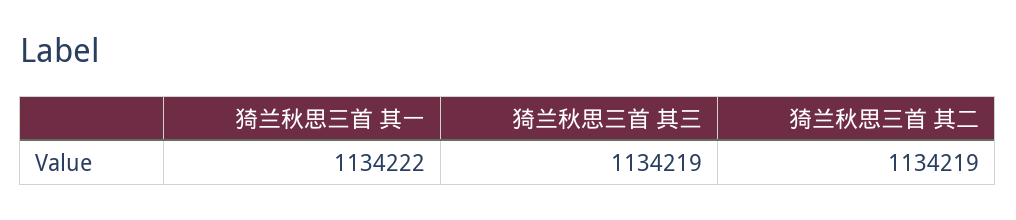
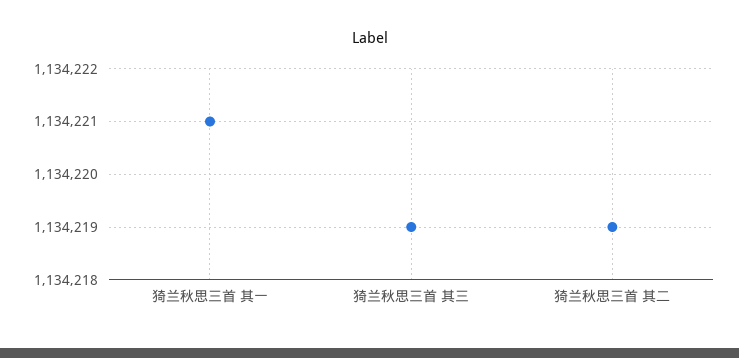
  {
-   "猗兰秋思三首 其一": 1134222,
+   "猗兰秋思三首 其一": 1134221,
    "猗兰秋思三首 其三": 1134219,
    "猗兰秋思三首 其二": 1134219
  }

